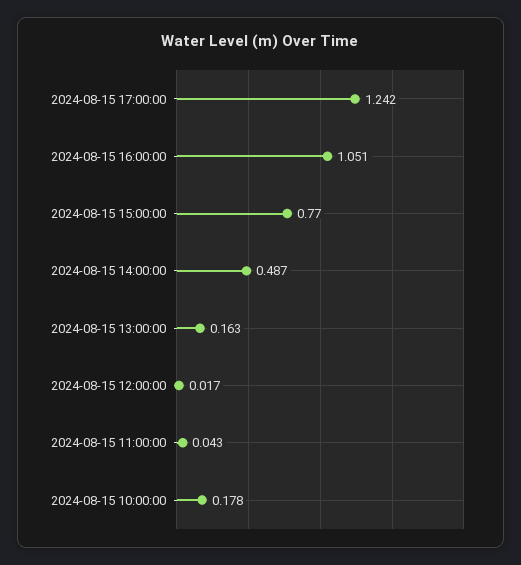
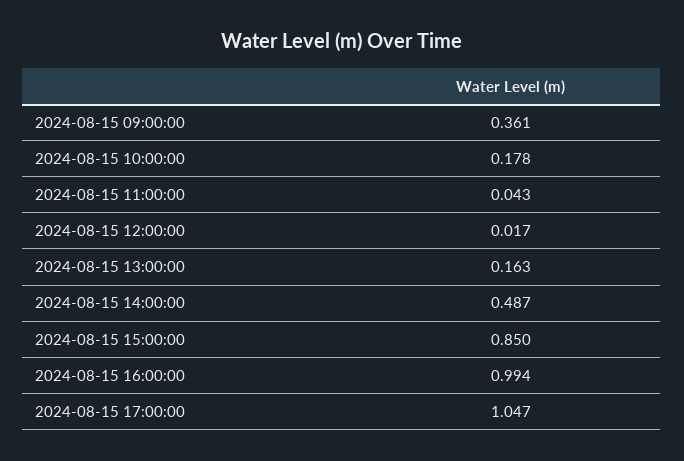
  {
-   "2024-08-15 17:00:00": 1.242,
+   "2024-08-15 17:00:00": 1.047,
-   "2024-08-15 16:00:00": 1.051,
+   "2024-08-15 16:00:00": 0.994,
-   "2024-08-15 15:00:00": 0.77,
+   "2024-08-15 15:00:00": 0.85,
    "2024-08-15 14:00:00": 0.487,
    "2024-08-15 13:00:00": 0.163,
    "2024-08-15 12:00:00": 0.017,
    "2024-08-15 11:00:00": 0.043,
-   "2024-08-15 10:00:00": 0.178
+   "2024-08-15 10:00:00": 0.178,
+   "2024-08-15 09:00:00": 0.361
  }

